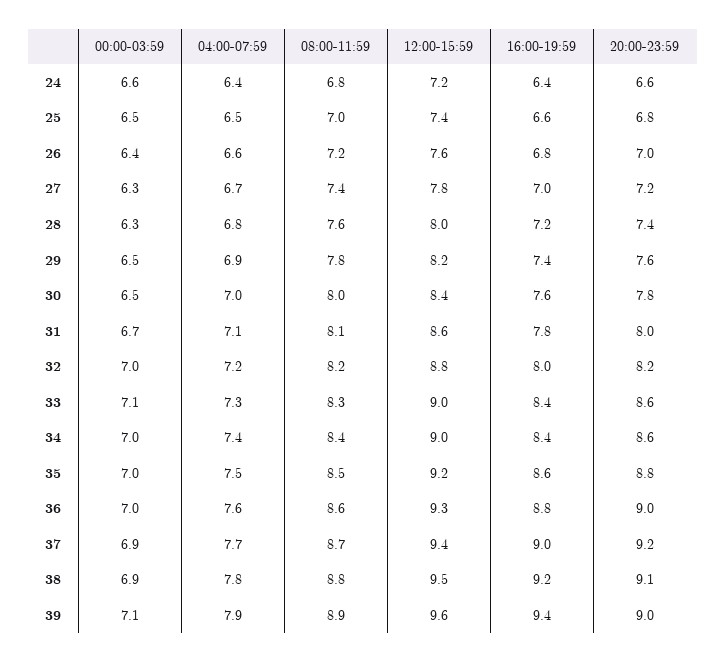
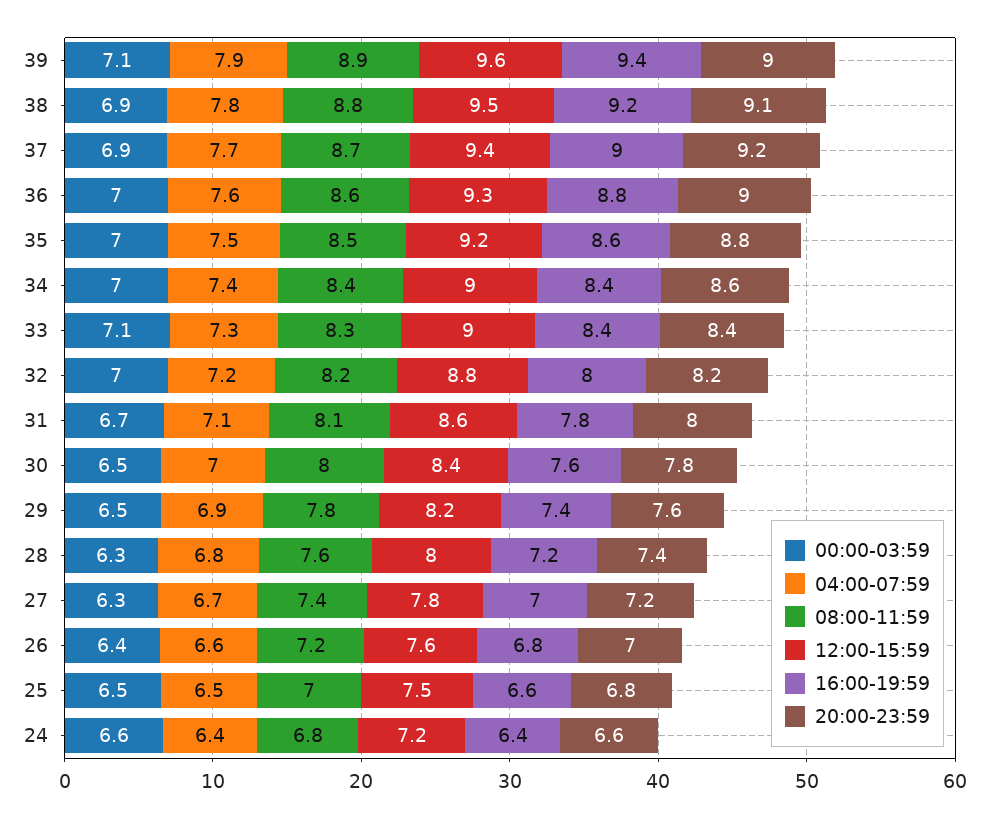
  {
    "00:00-03:59": {
      "24": 6.6,
      "25": 6.5,
      "26": 6.4,
      "27": 6.3,
      "28": 6.3,
      "29": 6.5,
      "30": 6.5,
      "31": 6.7,
      "32": 7,
      "33": 7.1,
      "34": 7,
      "35": 7,
      "36": 7,
      "37": 6.9,
      "38": 6.9,
      "39": 7.1
    },
    "04:00-07:59": {
      "24": 6.4,
      "25": 6.5,
      "26": 6.6,
      "27": 6.7,
      "28": 6.8,
      "29": 6.9,
      "30": 7,
      "31": 7.1,
      "32": 7.2,
      "33": 7.3,
      "34": 7.4,
      "35": 7.5,
      "36": 7.6,
      "37": 7.7,
      "38": 7.8,
      "39": 7.9
    },
    "08:00-11:59": {
      "24": 6.8,
      "25": 7,
      "26": 7.2,
      "27": 7.4,
      "28": 7.6,
      "29": 7.8,
      "30": 8,
      "31": 8.1,
      "32": 8.2,
      "33": 8.3,
      "34": 8.4,
      "35": 8.5,
      "36": 8.6,
      "37": 8.7,
      "38": 8.8,
      "39": 8.9
    },
    "12:00-15:59": {
      "24": 7.2,
-     "25": 7.4,
+     "25": 7.5,
      "26": 7.6,
      "27": 7.8,
      "28": 8,
      "29": 8.2,
      "30": 8.4,
      "31": 8.6,
      "32": 8.8,
      "33": 9,
      "34": 9,
      "35": 9.2,
      "36": 9.3,
      "37": 9.4,
      "38": 9.5,
      "39": 9.6
    },
    "16:00-19:59": {
      "24": 6.4,
      "25": 6.6,
      "26": 6.8,
      "27": 7,
      "28": 7.2,
      "29": 7.4,
      "30": 7.6,
      "31": 7.8,
      "32": 8,
      "33": 8.4,
      "34": 8.4,
      "35": 8.6,
      "36": 8.8,
      "37": 9,
      "38": 9.2,
      "39": 9.4
    },
    "20:00-23:59": {
      "24": 6.6,
      "25": 6.8,
      "26": 7,
      "27": 7.2,
      "28": 7.4,
      "29": 7.6,
      "30": 7.8,
      "31": 8,
      "32": 8.2,
-     "33": 8.6,
+     "33": 8.4,
      "34": 8.6,
      "35": 8.8,
      "36": 9,
      "37": 9.2,
      "38": 9.1,
      "39": 9
    }
  }

